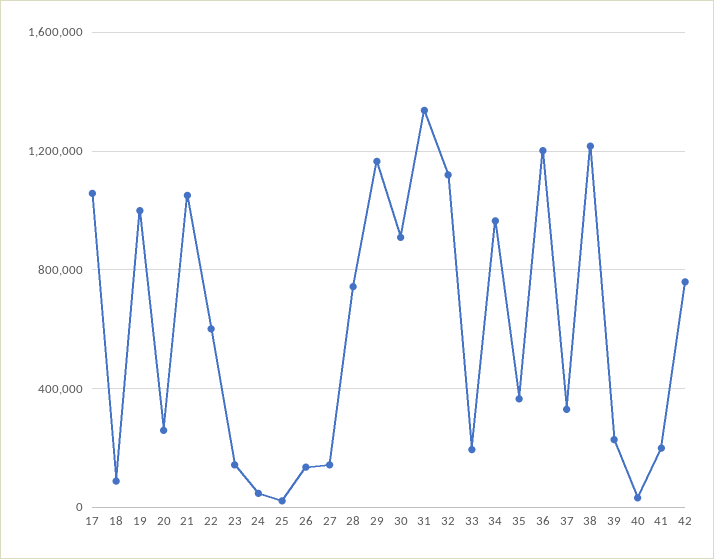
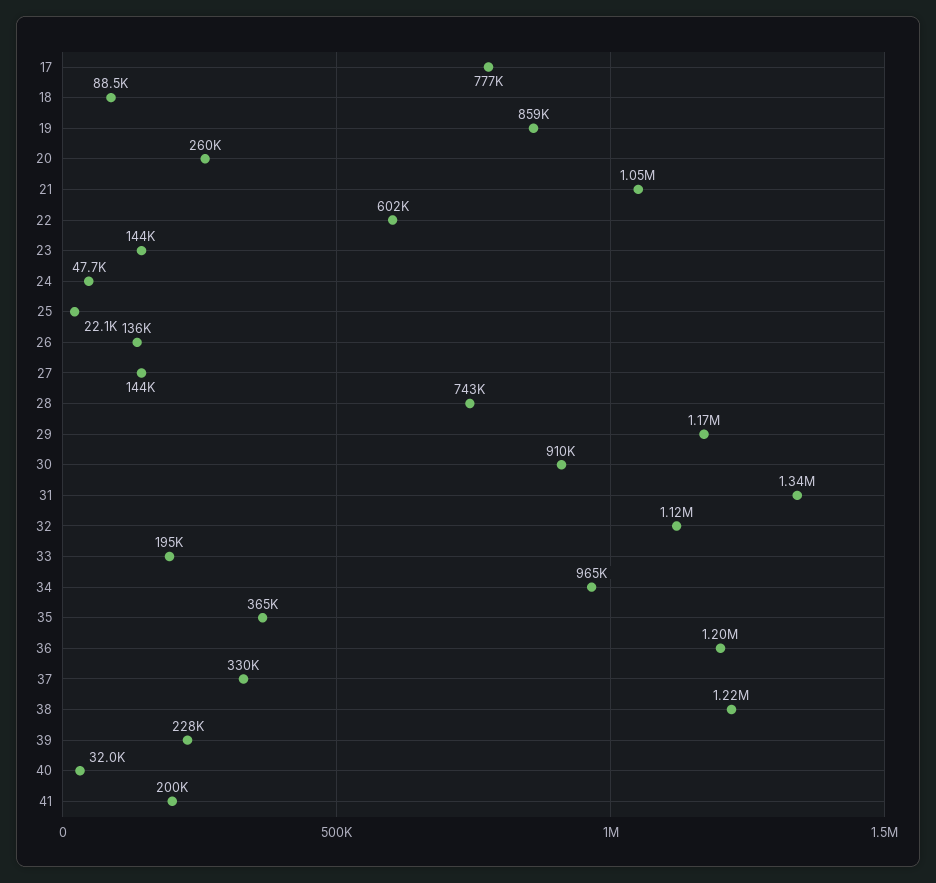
  {
-   "17": 1050000,
+   "17": 777000,
    "18": 88500,
-   "19": 1000000,
+   "19": 859000,
    "20": 260000,
    "21": 1050000,
    "22": 602000,
    "23": 144000,
    "24": 47700,
    "25": 22100,
    "26": 136000,
    "27": 144000,
    "28": 743000,
    "29": 1170000,
    "30": 910000,
    "31": 1340000,
    "32": 1120000,
    "33": 195000,
    "34": 965000,
    "35": 365000,
    "36": 1200000,
    "37": 330000,
    "38": 1220000,
    "39": 228000,
    "40": 32000,
-   "41": 200000,
+   "41": 200000
-   "42": 750000
  }

